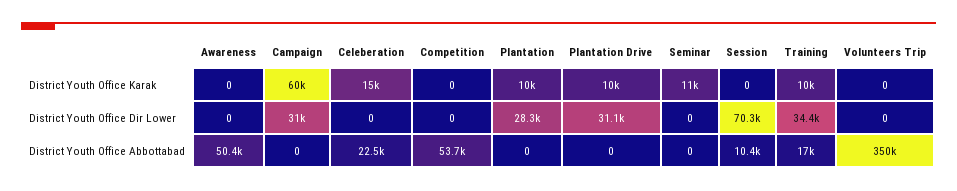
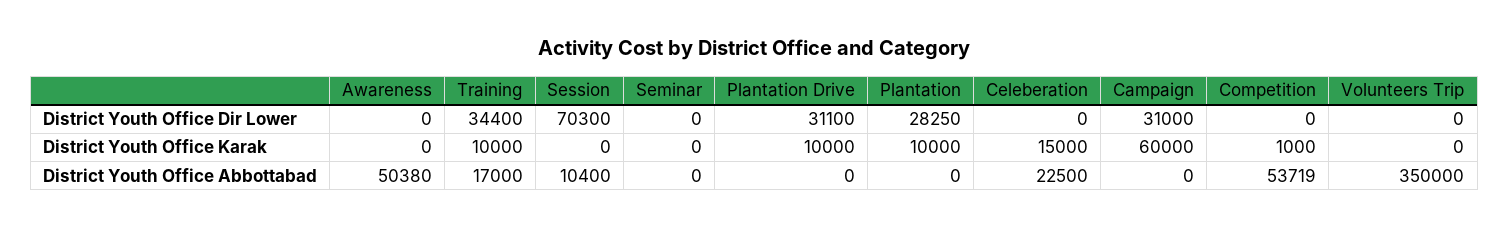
  {
    "Awareness": {
      "District Youth Office Karak": 0,
      "District Youth Office Dir Lower": 0,
      "District Youth Office Abbottabad": 50380
    },
    "Campaign": {
      "District Youth Office Karak": 60000,
      "District Youth Office Dir Lower": 31000,
      "District Youth Office Abbottabad": 0
    },
    "Celeberation": {
      "District Youth Office Karak": 15000,
      "District Youth Office Dir Lower": 0,
      "District Youth Office Abbottabad": 22500
    },
    "Competition": {
-     "District Youth Office Karak": 0,
+     "District Youth Office Karak": 1000,
      "District Youth Office Dir Lower": 0,
      "District Youth Office Abbottabad": 53719
    },
    "Plantation": {
      "District Youth Office Karak": 10000,
      "District Youth Office Dir Lower": 28250,
      "District Youth Office Abbottabad": 0
    },
    "Plantation Drive": {
      "District Youth Office Karak": 10000,
      "District Youth Office Dir Lower": 31100,
      "District Youth Office Abbottabad": 0
    },
    "Seminar": {
-     "District Youth Office Karak": 11000,
+     "District Youth Office Karak": 0,
      "District Youth Office Dir Lower": 0,
      "District Youth Office Abbottabad": 0
    },
    "Session": {
      "District Youth Office Karak": 0,
      "District Youth Office Dir Lower": 70300,
      "District Youth Office Abbottabad": 10400
    },
    "Training": {
      "District Youth Office Karak": 10000,
      "District Youth Office Dir Lower": 34400,
      "District Youth Office Abbottabad": 17000
    },
    "Volunteers Trip": {
      "District Youth Office Karak": 0,
      "District Youth Office Dir Lower": 0,
      "District Youth Office Abbottabad": 350000
    }
  }

